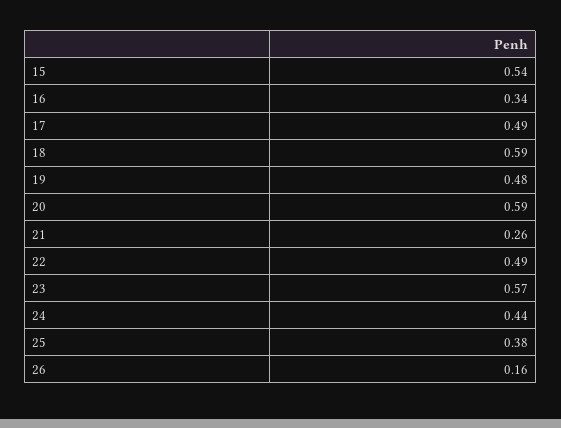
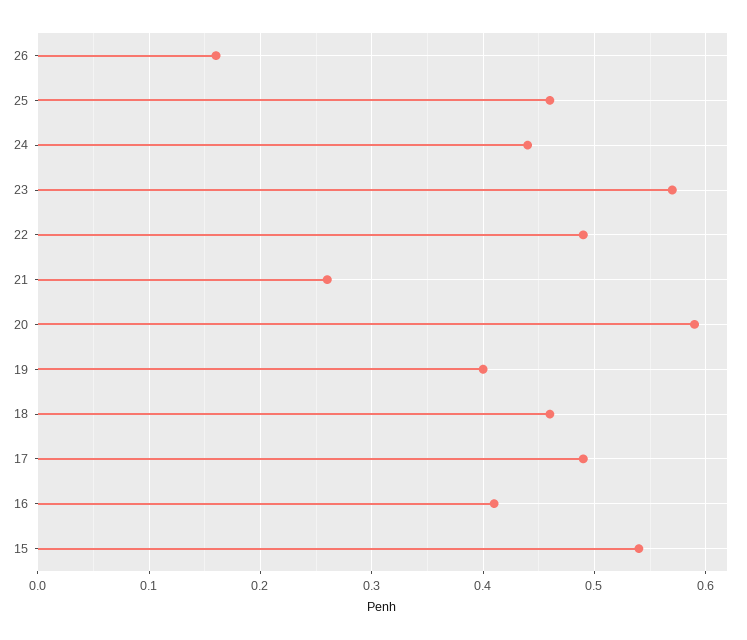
  {
    "15": 0.54,
-   "16": 0.34,
+   "16": 0.41,
    "17": 0.49,
-   "18": 0.59,
+   "18": 0.46,
-   "19": 0.48,
+   "19": 0.4,
    "20": 0.59,
    "21": 0.26,
    "22": 0.49,
    "23": 0.57,
    "24": 0.44,
-   "25": 0.38,
+   "25": 0.46,
    "26": 0.16
  }

